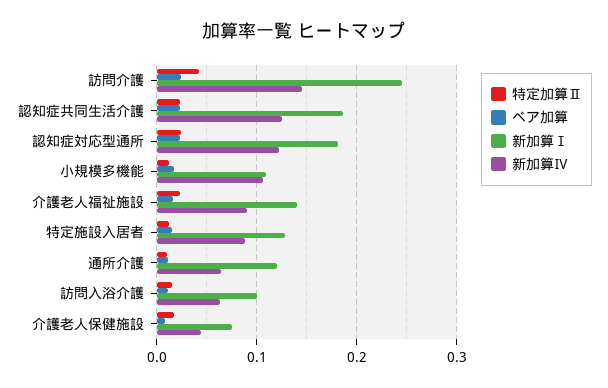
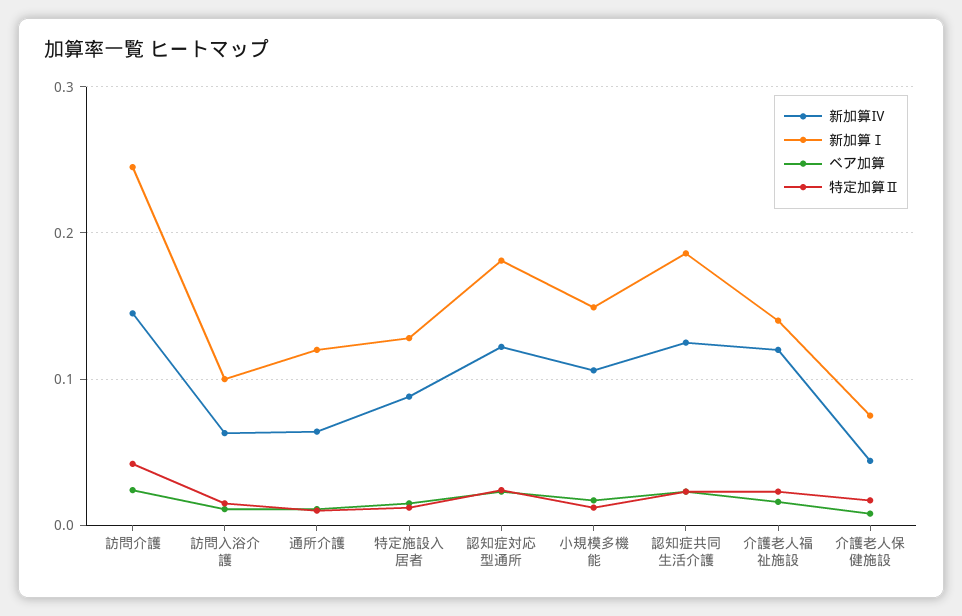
  {
    "特定加算Ⅱ": {
      "訪問介護": 0.04,
      "認知症共同生活介護": 0.02,
      "認知症対応型通所": 0.02,
      "小規模多機能": 0.01,
      "介護老人福祉施設": 0.02,
      "特定施設入居者": 0.01,
      "通所介護": 0.01,
      "訪問入浴介護": 0.02,
      "介護老人保健施設": 0.02
    },
    "ベア加算": {
      "訪問介護": 0.02,
      "認知症共同生活介護": 0.02,
      "認知症対応型通所": 0.02,
      "小規模多機能": 0.02,
      "介護老人福祉施設": 0.02,
      "特定施設入居者": 0.02,
      "通所介護": 0.01,
      "訪問入浴介護": 0.01,
      "介護老人保健施設": 0.01
    },
    "新加算Ⅰ": {
      "訪問介護": 0.25,
      "認知症共同生活介護": 0.19,
      "認知症対応型通所": 0.18,
-     "小規模多機能": 0.11,
+     "小規模多機能": 0.15,
      "介護老人福祉施設": 0.14,
      "特定施設入居者": 0.13,
      "通所介護": 0.12,
      "訪問入浴介護": 0.1,
      "介護老人保健施設": 0.08
    },
    "新加算Ⅳ": {
      "訪問介護": 0.15,
      "認知症共同生活介護": 0.13,
      "認知症対応型通所": 0.12,
      "小規模多機能": 0.11,
-     "介護老人福祉施設": 0.09,
+     "介護老人福祉施設": 0.12,
      "特定施設入居者": 0.09,
      "通所介護": 0.06,
      "訪問入浴介護": 0.06,
      "介護老人保健施設": 0.04
    }
  }

